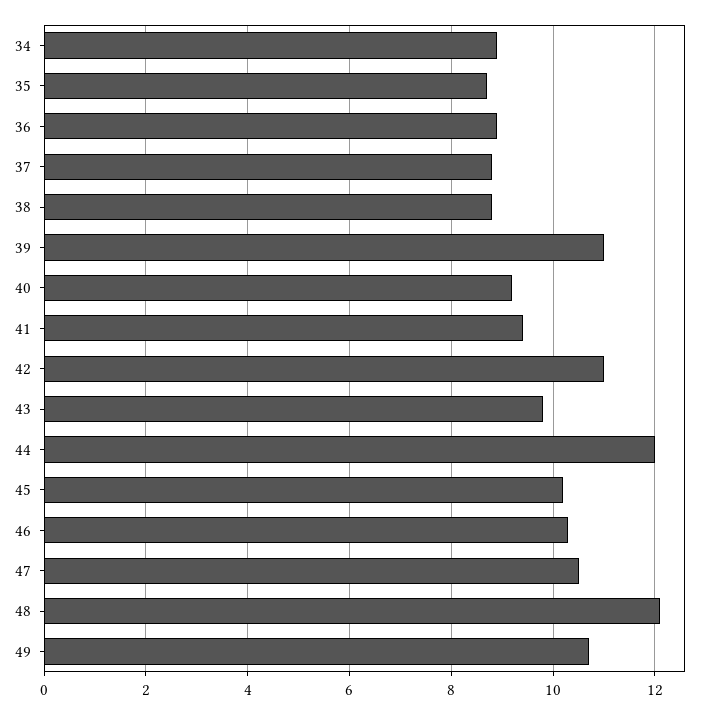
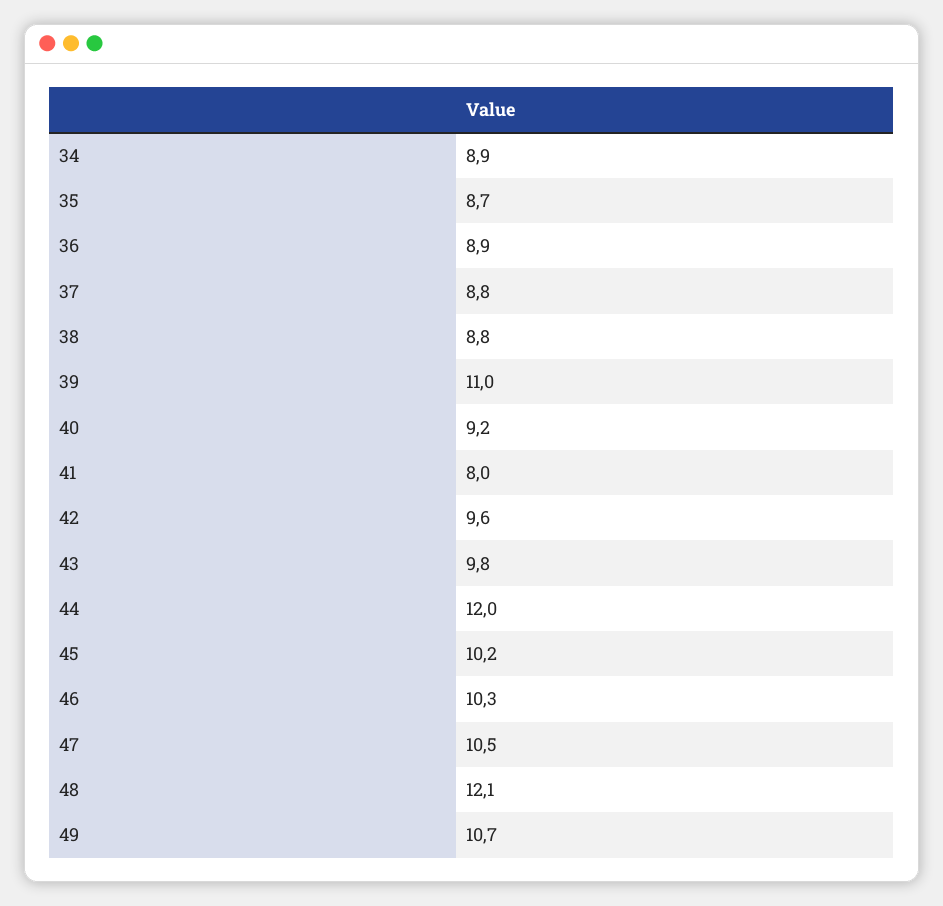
  {
    "34": 8.9,
    "35": 8.7,
    "36": 8.9,
    "37": 8.8,
    "38": 8.8,
    "39": 11,
    "40": 9.2,
-   "41": 9.5,
+   "41": 8,
-   "42": 11,
+   "42": 9.6,
    "43": 9.8,
    "44": 12,
    "45": 10.2,
    "46": 10.3,
    "47": 10.5,
    "48": 12.1,
    "49": 10.7
  }

